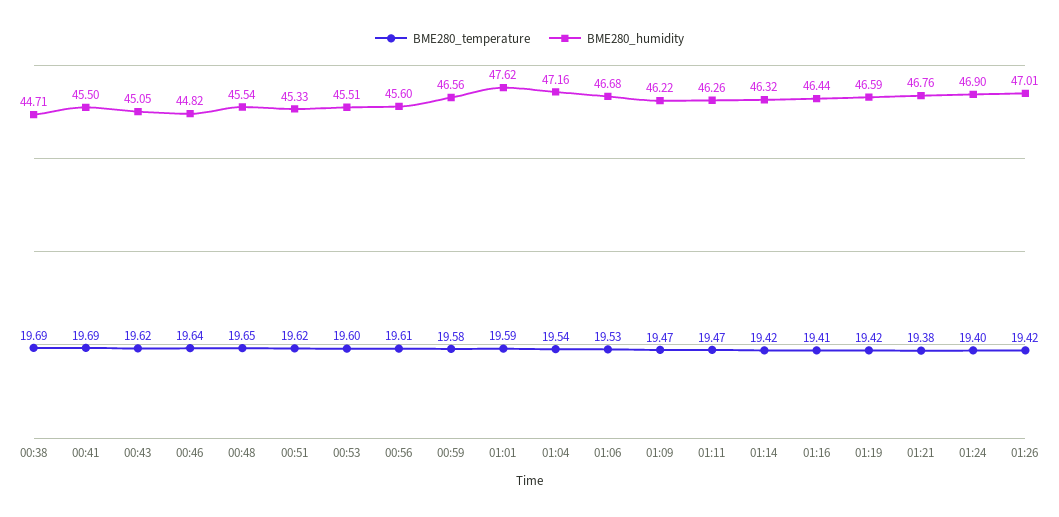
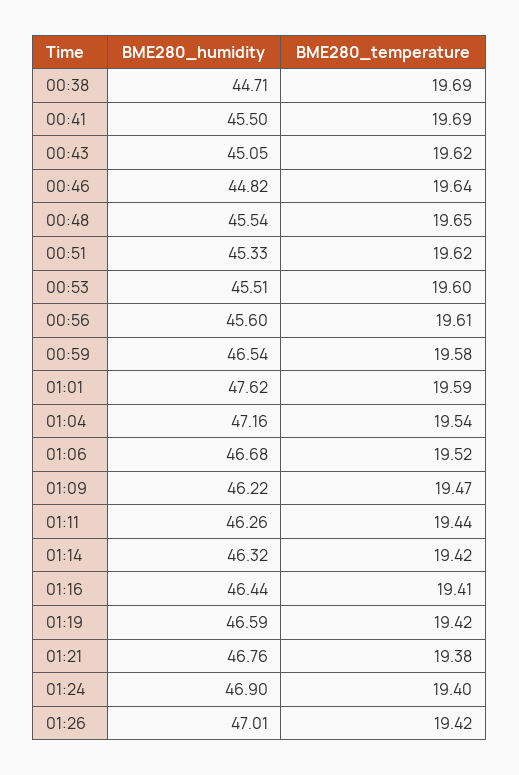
  {
    "BME280_temperature": {
      "00:38": 19.69,
      "00:41": 19.69,
      "00:43": 19.62,
      "00:46": 19.64,
      "00:48": 19.65,
      "00:51": 19.62,
      "00:53": 19.6,
      "00:56": 19.61,
      "00:59": 19.58,
      "01:01": 19.59,
      "01:04": 19.54,
-     "01:06": 19.53,
+     "01:06": 19.52,
      "01:09": 19.47,
-     "01:11": 19.47,
+     "01:11": 19.44,
      "01:14": 19.42,
      "01:16": 19.41,
      "01:19": 19.42,
      "01:21": 19.38,
      "01:24": 19.4,
      "01:26": 19.42
    },
    "BME280_humidity": {
      "00:38": 44.71,
      "00:41": 45.5,
      "00:43": 45.05,
      "00:46": 44.82,
      "00:48": 45.54,
      "00:51": 45.33,
      "00:53": 45.51,
      "00:56": 45.6,
-     "00:59": 46.56,
+     "00:59": 46.54,
      "01:01": 47.62,
      "01:04": 47.16,
      "01:06": 46.68,
      "01:09": 46.22,
      "01:11": 46.26,
      "01:14": 46.32,
      "01:16": 46.44,
      "01:19": 46.59,
      "01:21": 46.76,
      "01:24": 46.9,
      "01:26": 47.01
    }
  }

